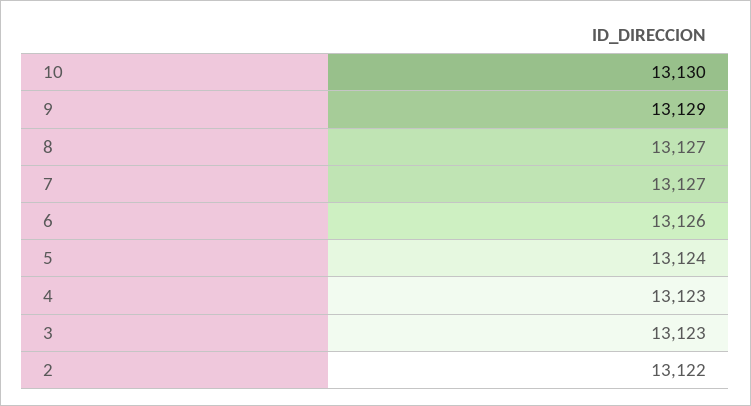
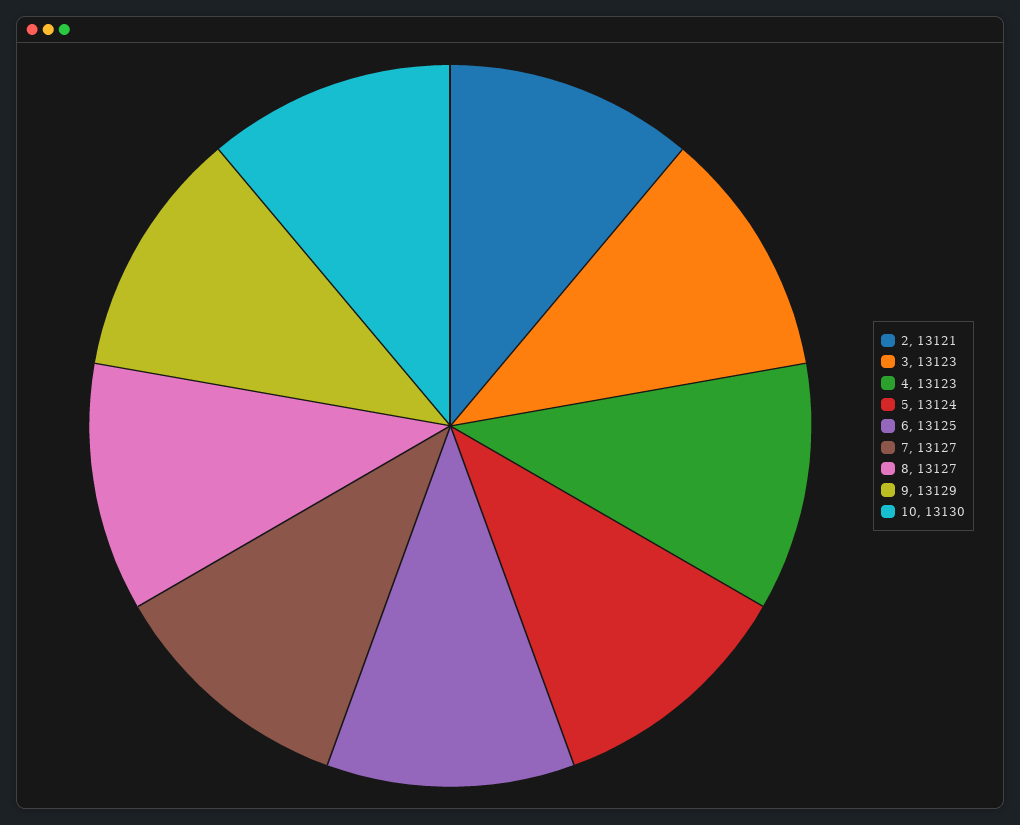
  {
    "10": 13130,
    "9": 13129,
    "8": 13127,
    "7": 13127,
-   "6": 13126,
+   "6": 13125,
    "5": 13124,
    "4": 13123,
    "3": 13123,
-   "2": 13122
+   "2": 13121
  }

